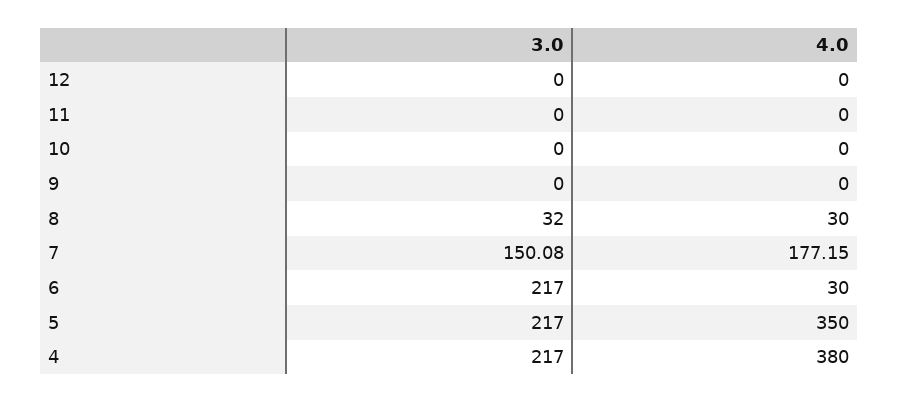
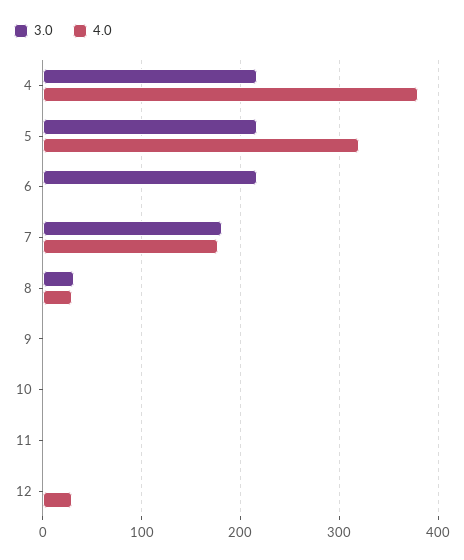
  {
    "3.0": {
      "12": 0,
      "11": 0,
      "10": 0,
      "9": 0,
      "8": 32,
-     "7": 150.08,
+     "7": 180,
      "6": 217,
      "5": 217,
      "4": 217
    },
    "4.0": {
-     "12": 0,
+     "12": 30,
      "11": 0,
      "10": 0,
      "9": 0,
      "8": 30,
      "7": 177.15,
-     "6": 30,
+     "6": 0,
-     "5": 350,
+     "5": 320,
      "4": 380
    }
  }

